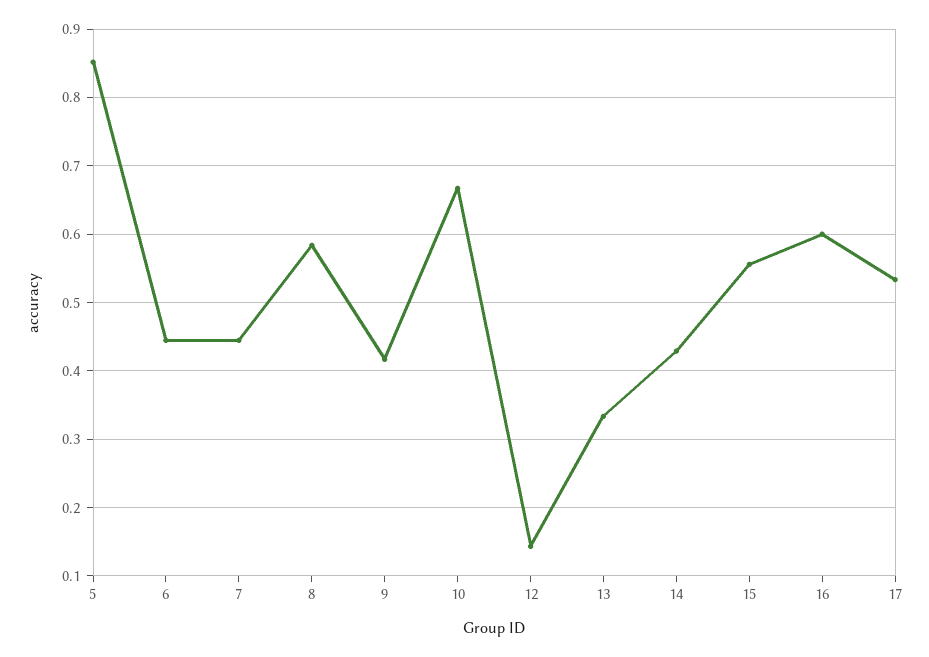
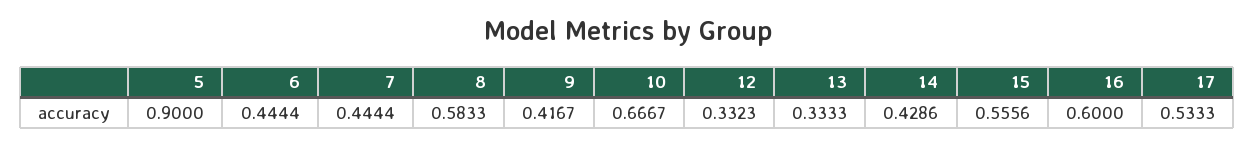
  {
-   "5": 0.85,
+   "5": 0.9,
    "6": 0.4444,
    "7": 0.4444,
    "8": 0.5833,
    "9": 0.4167,
    "10": 0.6667,
-   "12": 0.14,
+   "12": 0.3323,
    "13": 0.3333,
    "14": 0.4286,
    "15": 0.5556,
    "16": 0.6,
    "17": 0.5333
  }

